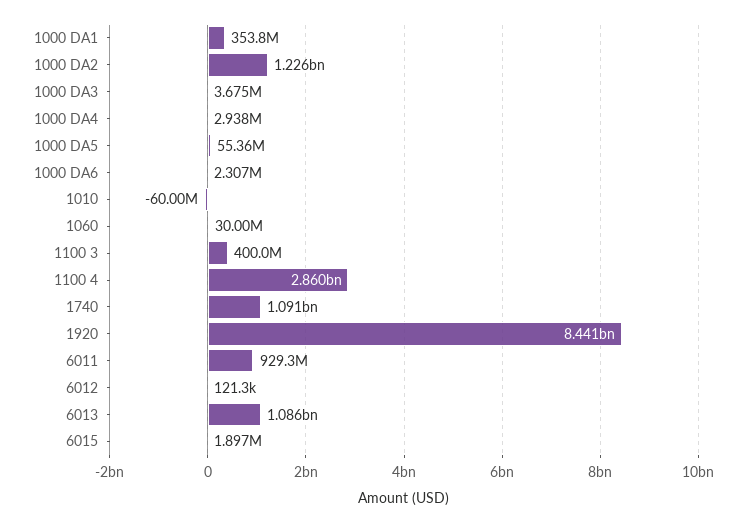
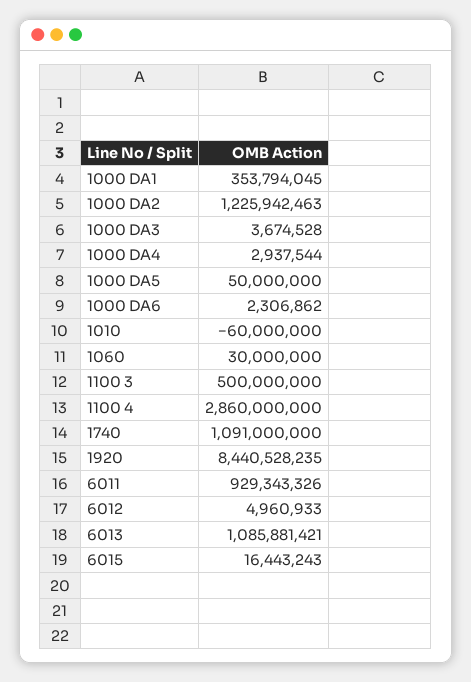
  {
    "1000 DA1": 353794045,
    "1000 DA2": 1225942463,
    "1000 DA3": 3674528,
    "1000 DA4": 2937544,
-   "1000 DA5": 55360000,
+   "1000 DA5": 50000000,
    "1000 DA6": 2306862,
    "1010": -60000000,
    "1060": 30000000,
-   "1100 3": 400000000,
+   "1100 3": 500000000,
    "1100 4": 2860000000,
    "1740": 1091000000,
    "1920": 8440528235,
    "6011": 929343326,
-   "6012": 121300,
+   "6012": 4960933,
    "6013": 1085881421,
-   "6015": 1897000
+   "6015": 16443243
  }

